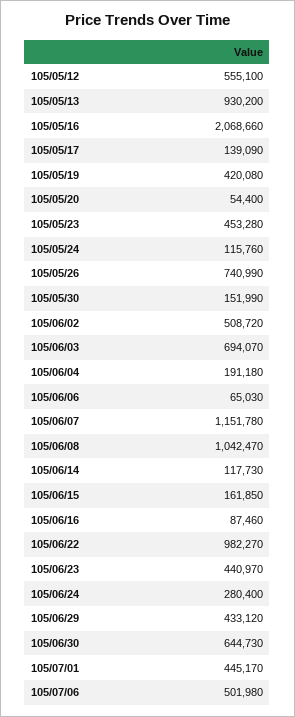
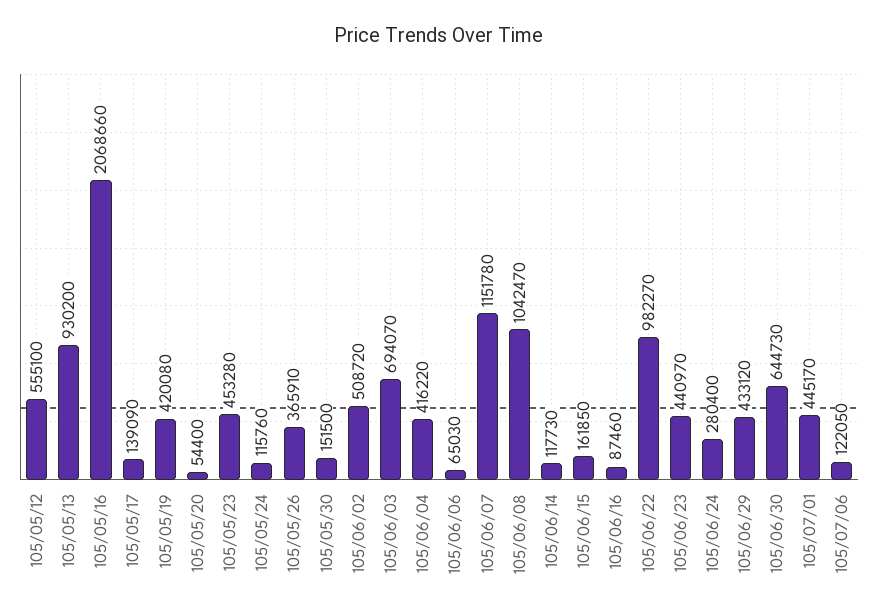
  {
    "105/05/12": 555100,
    "105/05/13": 930200,
    "105/05/16": 2068660,
    "105/05/17": 139090,
    "105/05/19": 420080,
    "105/05/20": 54400,
    "105/05/23": 453280,
    "105/05/24": 115760,
-   "105/05/26": 740990,
+   "105/05/26": 365910,
-   "105/05/30": 151990,
+   "105/05/30": 151500,
    "105/06/02": 508720,
    "105/06/03": 694070,
-   "105/06/04": 191180,
+   "105/06/04": 416220,
    "105/06/06": 65030,
    "105/06/07": 1151780,
    "105/06/08": 1042470,
    "105/06/14": 117730,
    "105/06/15": 161850,
    "105/06/16": 87460,
    "105/06/22": 982270,
    "105/06/23": 440970,
    "105/06/24": 280400,
    "105/06/29": 433120,
    "105/06/30": 644730,
    "105/07/01": 445170,
-   "105/07/06": 501980
+   "105/07/06": 122050
  }

